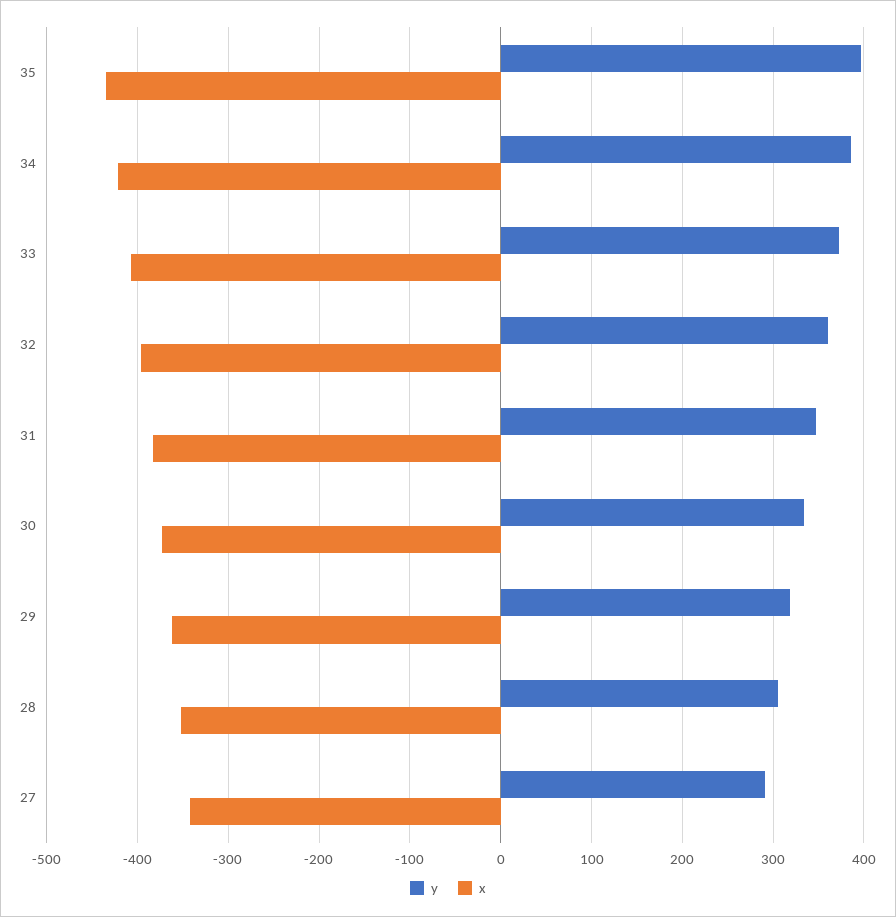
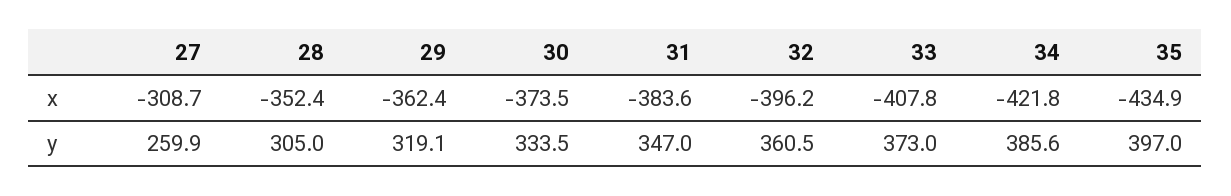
  {
    "y": {
      "35": 397,
      "34": 385.6,
      "33": 373,
      "32": 360.5,
      "31": 347,
      "30": 333.5,
      "29": 319.1,
      "28": 305,
-     "27": 290
+     "27": 259.9
    },
    "x": {
      "35": -434.9,
      "34": -421.8,
      "33": -407.8,
      "32": -396.2,
      "31": -383.6,
      "30": -373.5,
      "29": -362.4,
      "28": -352.4,
-     "27": -340
+     "27": -308.7
    }
  }

